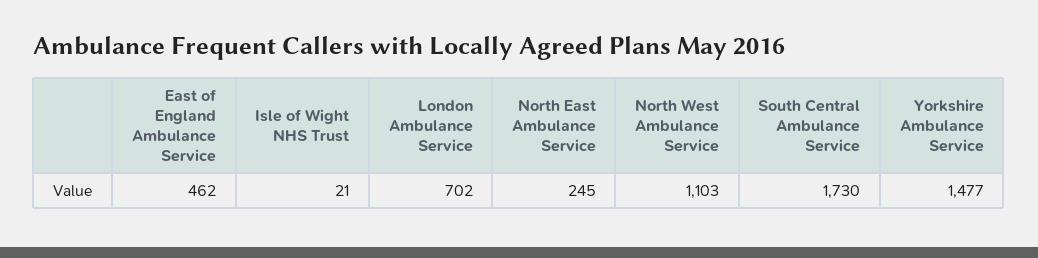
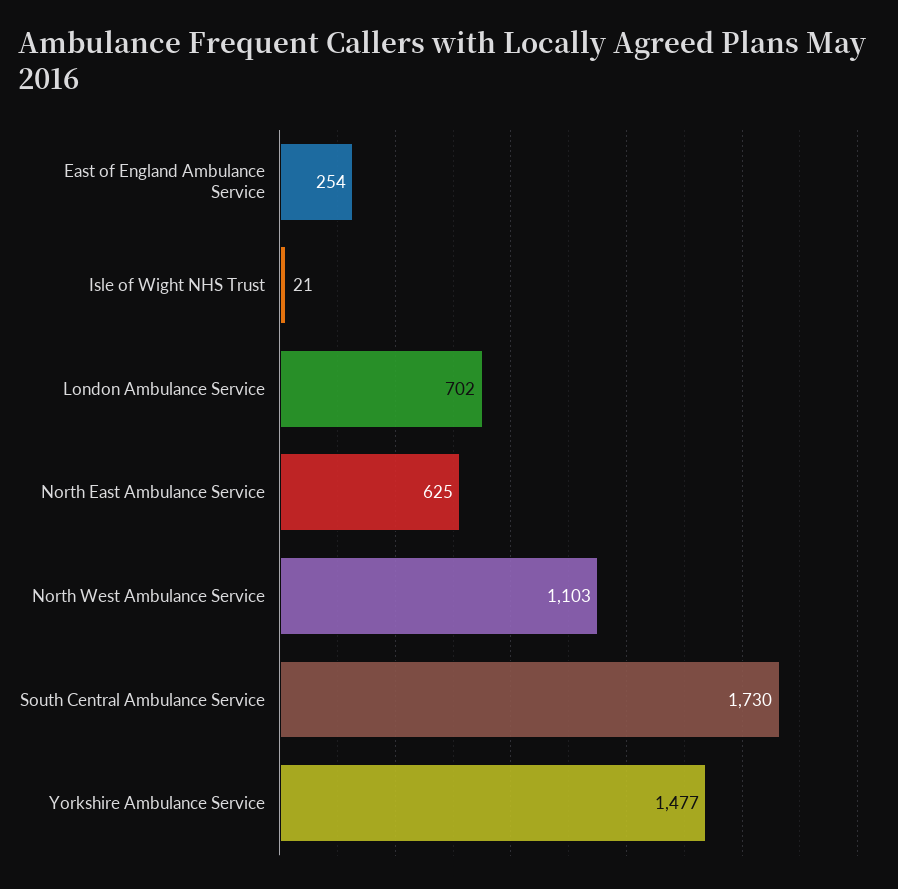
  {
-   "East of England Ambulance Service": 462,
+   "East of England Ambulance Service": 254,
    "Isle of Wight NHS Trust": 21,
    "London Ambulance Service": 702,
-   "North East Ambulance Service": 245,
+   "North East Ambulance Service": 625,
    "North West Ambulance Service": 1103,
    "South Central Ambulance Service": 1730,
    "Yorkshire Ambulance Service": 1477
  }

